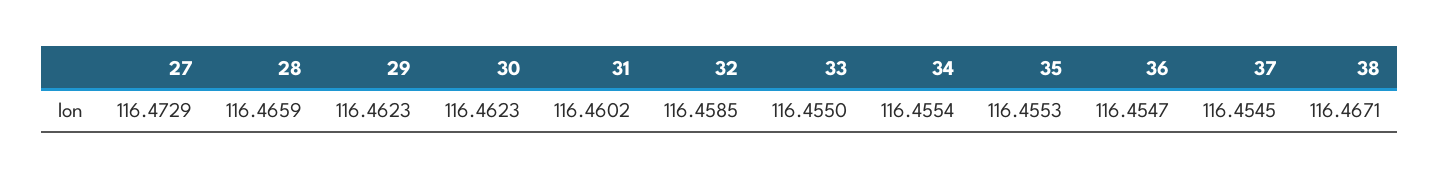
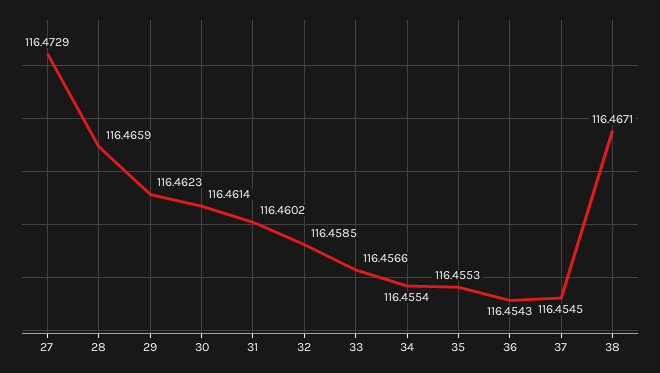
  {
    "27": 116.4729,
    "28": 116.4659,
    "29": 116.4623,
-   "30": 116.4623,
+   "30": 116.4614,
    "31": 116.4602,
    "32": 116.4585,
-   "33": 116.455,
+   "33": 116.4566,
    "34": 116.4554,
    "35": 116.4553,
-   "36": 116.4547,
+   "36": 116.4543,
    "37": 116.4545,
    "38": 116.4671
  }

